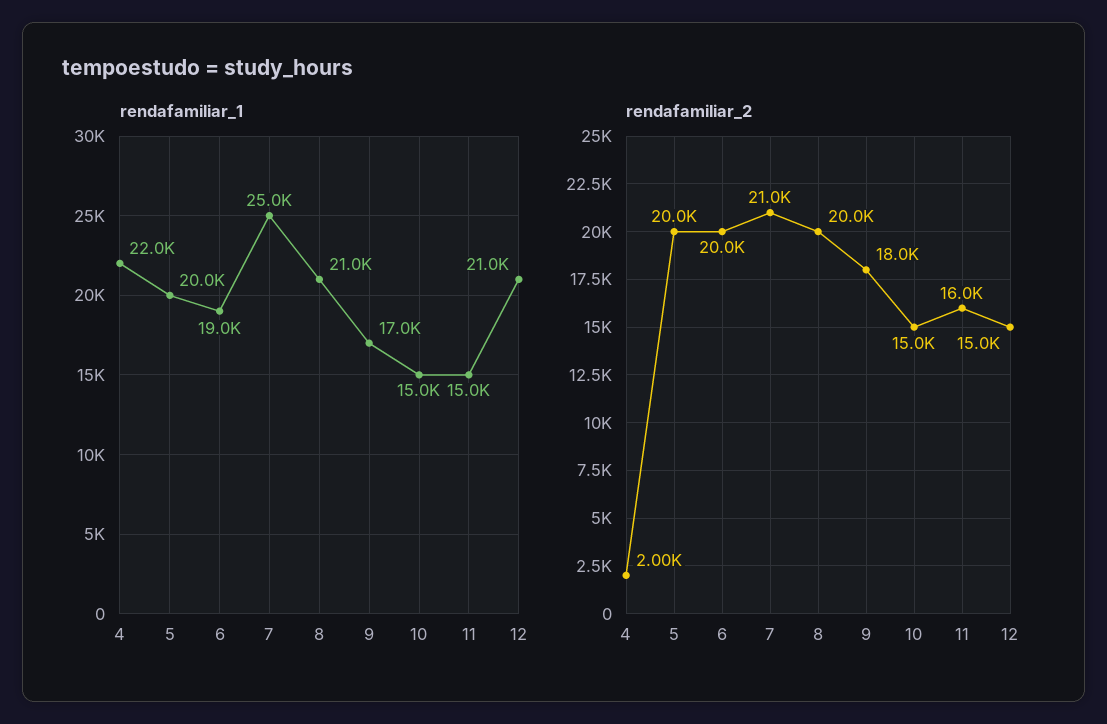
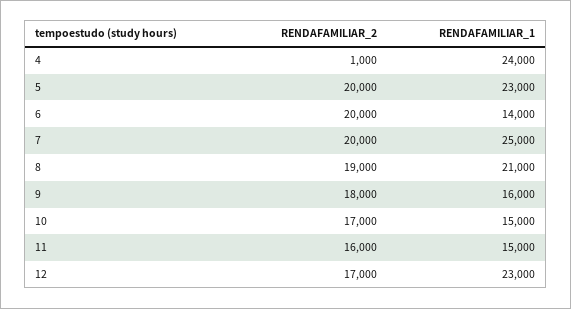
  {
    "rendafamiliar_1": {
-     "4": 22000,
+     "4": 24000,
-     "5": 20000,
+     "5": 23000,
-     "6": 19000,
+     "6": 14000,
      "7": 25000,
      "8": 21000,
-     "9": 17000,
+     "9": 16000,
      "10": 15000,
      "11": 15000,
-     "12": 21000
+     "12": 23000
    },
    "rendafamiliar_2": {
-     "4": 2000,
+     "4": 1000,
      "5": 20000,
      "6": 20000,
-     "7": 21000,
+     "7": 20000,
-     "8": 20000,
+     "8": 19000,
      "9": 18000,
-     "10": 15000,
+     "10": 17000,
      "11": 16000,
-     "12": 15000
+     "12": 17000
    }
  }

